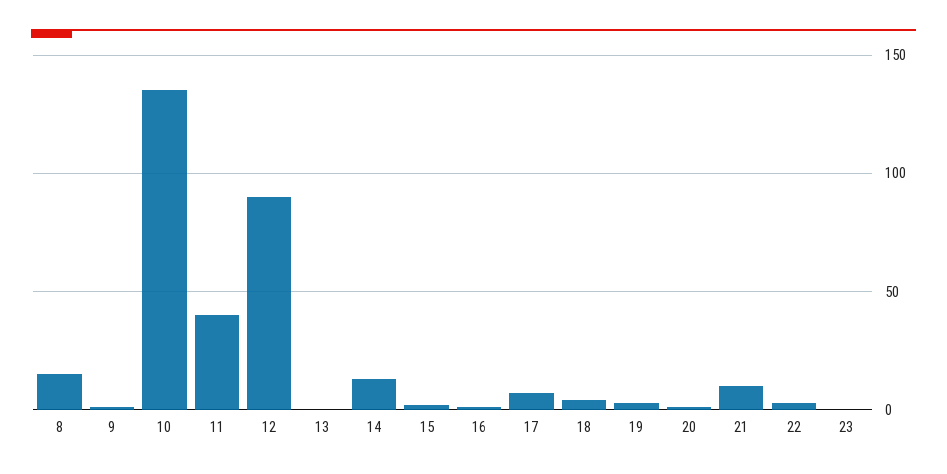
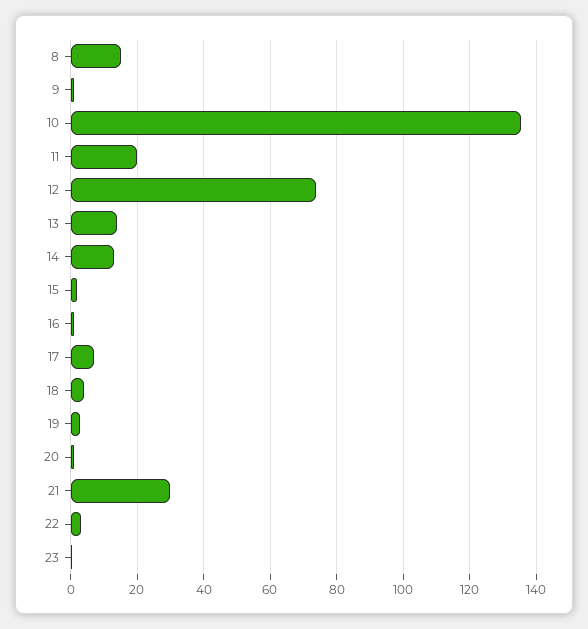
  {
    "8": 16,
    "9": 2,
    "10": 136,
-   "11": 40,
+   "11": 20,
-   "12": 90,
+   "12": 74,
-   "13": 0,
+   "13": 14,
    "14": 14,
    "15": 2,
    "16": 2,
    "17": 8,
    "18": 4,
    "19": 2,
    "20": 2,
-   "21": 10,
+   "21": 30,
    "22": 4,
    "23": 0
  }

